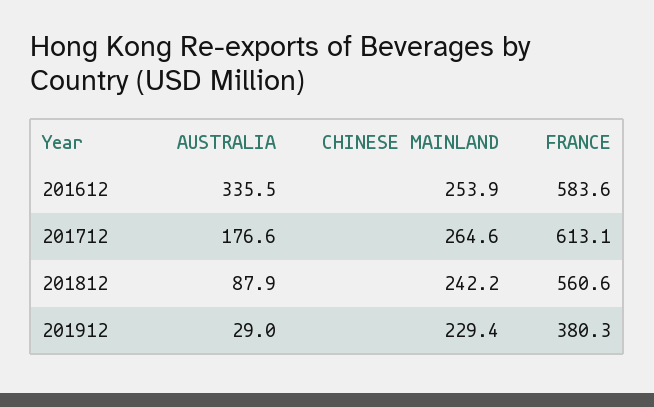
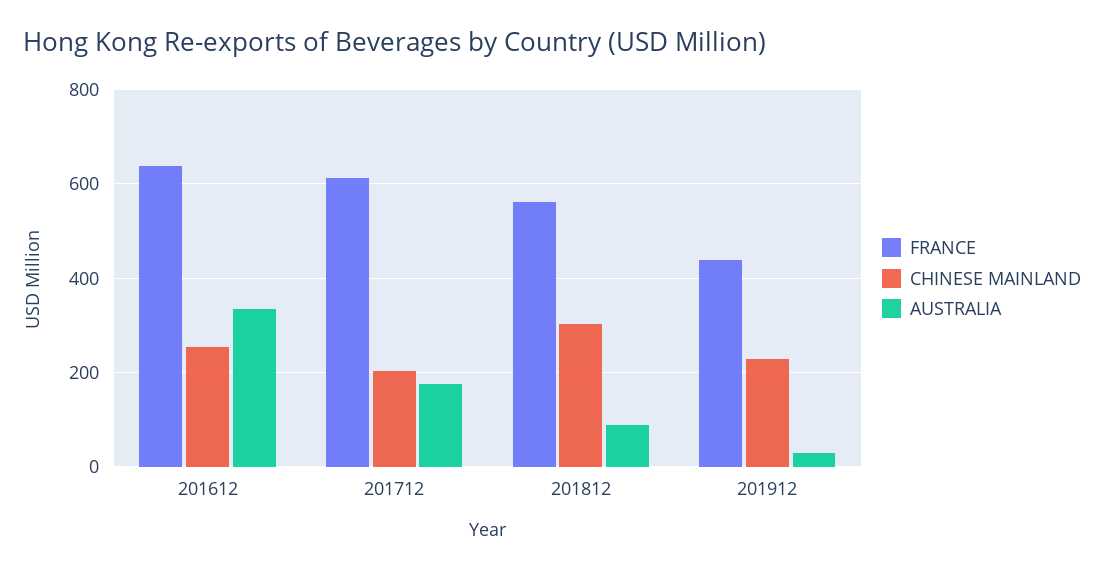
  {
    "AUSTRALIA": {
      "201612": 335.5,
      "201712": 176.6,
      "201812": 87.9,
      "201912": 29
    },
    "CHINESE MAINLAND": {
      "201612": 253.9,
-     "201712": 264.6,
+     "201712": 200,
-     "201812": 242.2,
+     "201812": 300,
      "201912": 229.4
    },
    "FRANCE": {
-     "201612": 583.6,
+     "201612": 640,
      "201712": 613.1,
      "201812": 560.6,
-     "201912": 380.3
+     "201912": 440
    }
  }

